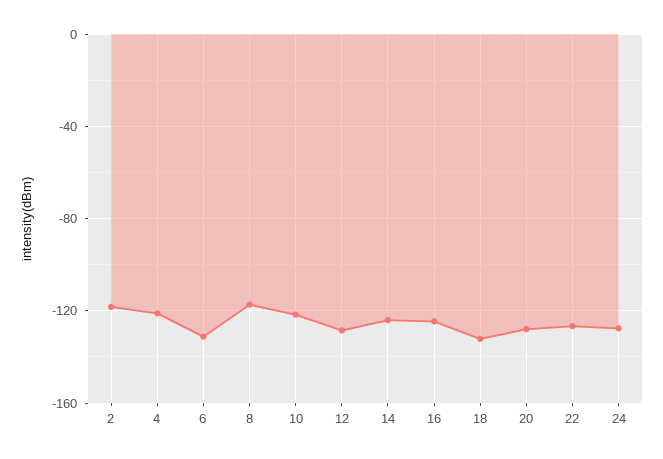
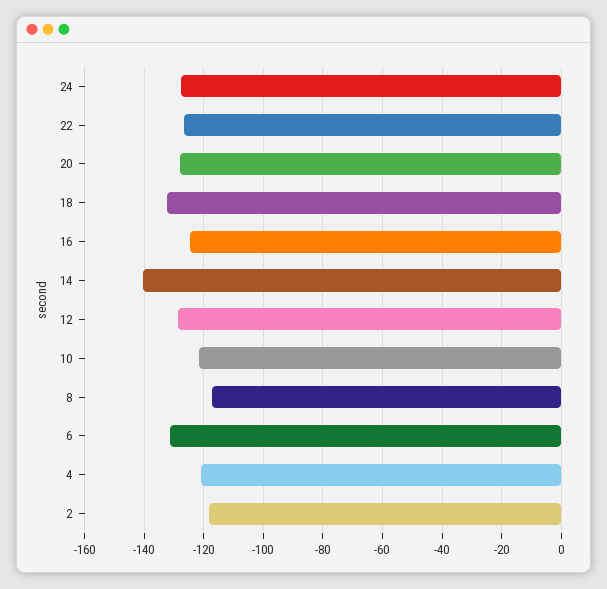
  {
    "2": -117.5,
    "4": -120,
    "6": -130,
    "8": -117.5,
    "10": -122.5,
    "12": -127.5,
-   "14": -125,
+   "14": -140,
    "16": -125,
    "18": -132.5,
    "20": -127.5,
    "22": -127.5,
    "24": -127.5
  }

